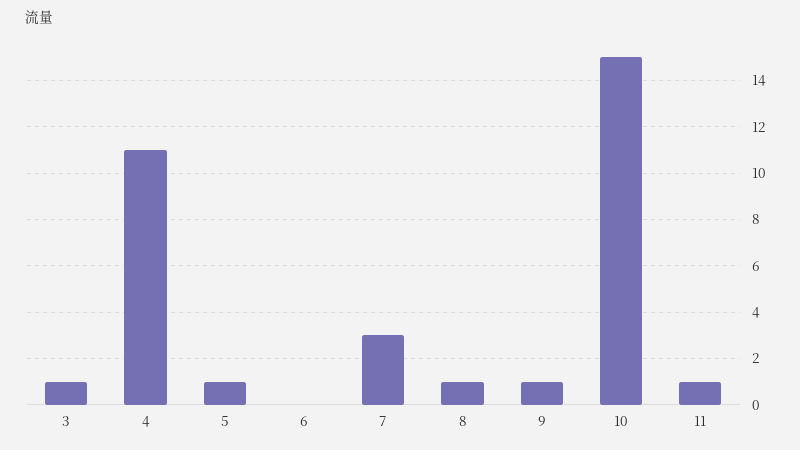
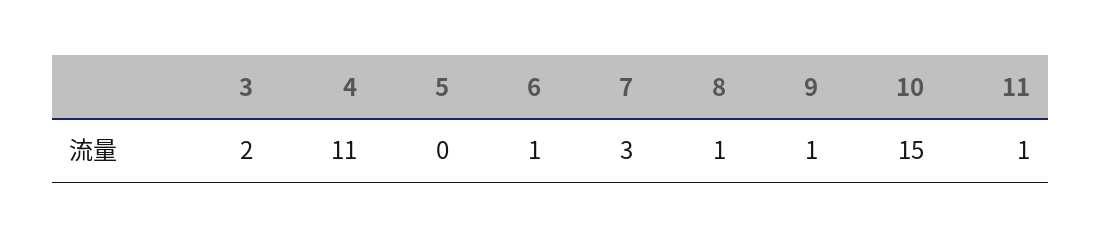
  {
-   "3": 1,
+   "3": 2,
    "4": 11,
-   "5": 1,
+   "5": 0,
-   "6": 0,
+   "6": 1,
    "7": 3,
    "8": 1,
    "9": 1,
    "10": 15,
    "11": 1
  }

